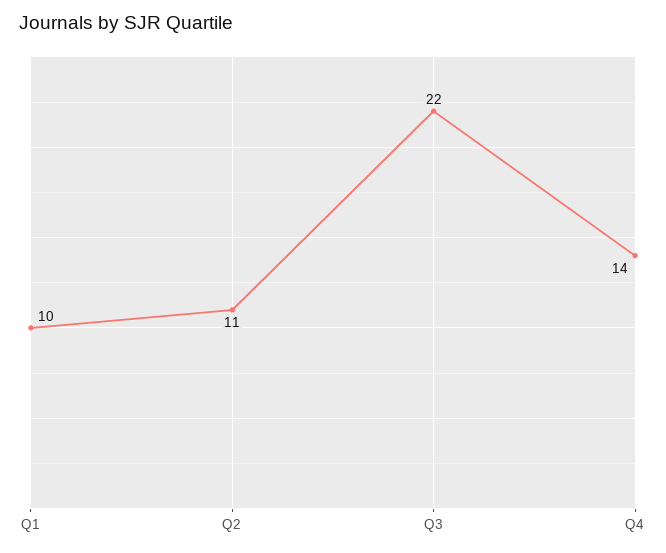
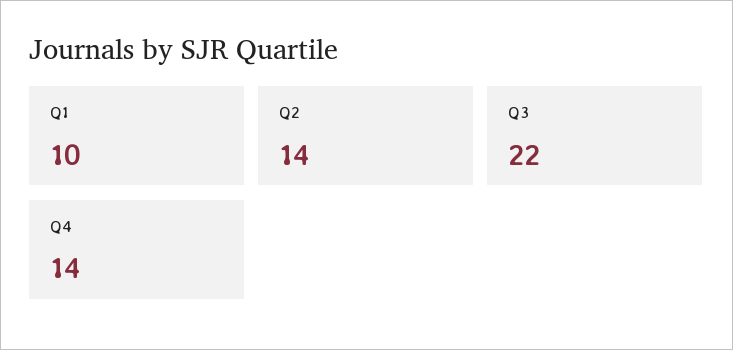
  {
    "Q1": 10,
-   "Q2": 11,
+   "Q2": 14,
    "Q3": 22,
    "Q4": 14
  }

